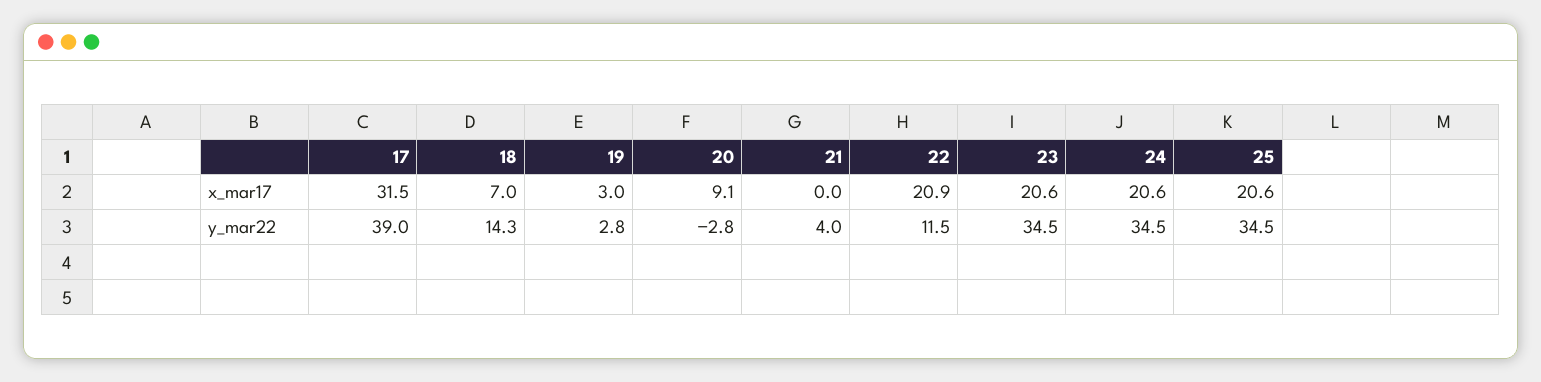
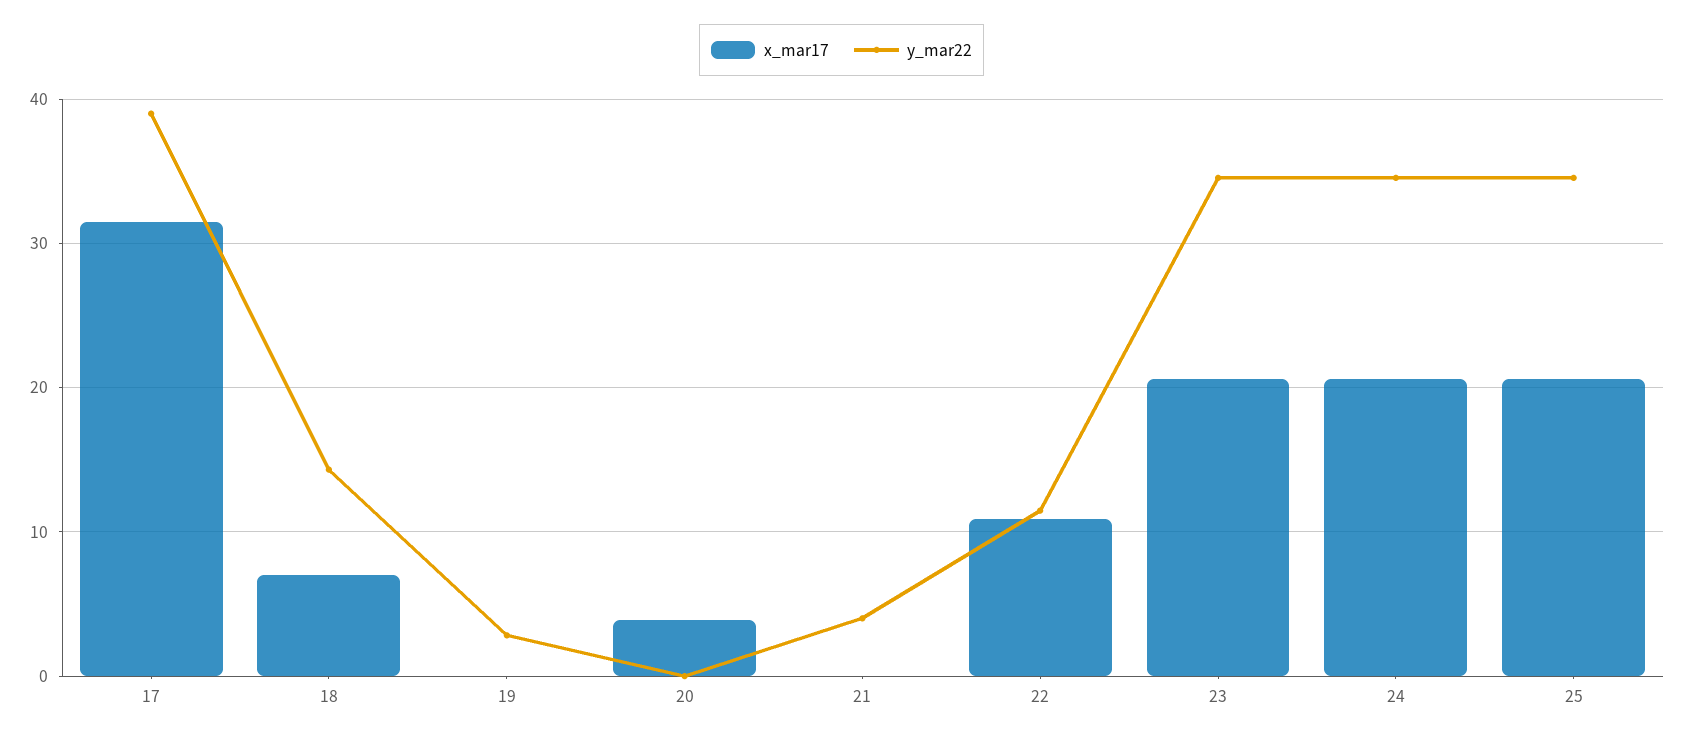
  {
    "x_mar17": {
      "17": 31.5,
      "18": 7,
-     "19": 3,
+     "19": 0,
-     "20": 9.1,
+     "20": 4,
      "21": 0,
-     "22": 20.9,
+     "22": 11,
      "23": 20.6,
      "24": 20.6,
      "25": 20.6
    },
    "y_mar22": {
      "17": 39,
      "18": 14.3,
      "19": 2.8,
-     "20": -2.8,
+     "20": 0,
      "21": 4,
      "22": 11.5,
      "23": 34.5,
      "24": 34.5,
      "25": 34.5
    }
  }

